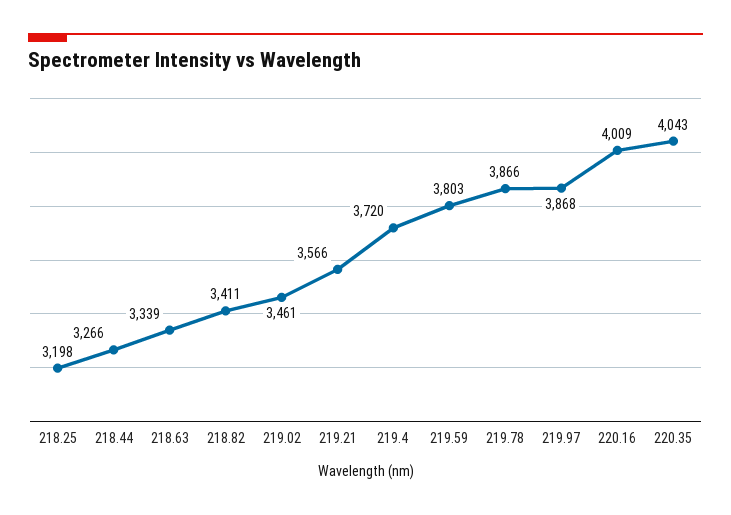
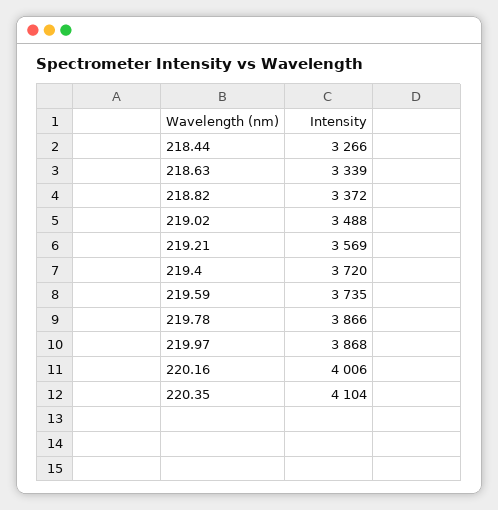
  {
-   "218.25": 3198,
    "218.44": 3266,
    "218.63": 3339,
-   "218.82": 3411,
+   "218.82": 3372,
-   "219.02": 3461,
+   "219.02": 3488,
-   "219.21": 3566,
+   "219.21": 3569,
    "219.4": 3720,
-   "219.59": 3803,
+   "219.59": 3735,
    "219.78": 3866,
    "219.97": 3868,
-   "220.16": 4009,
+   "220.16": 4006,
-   "220.35": 4043
+   "220.35": 4104
  }

